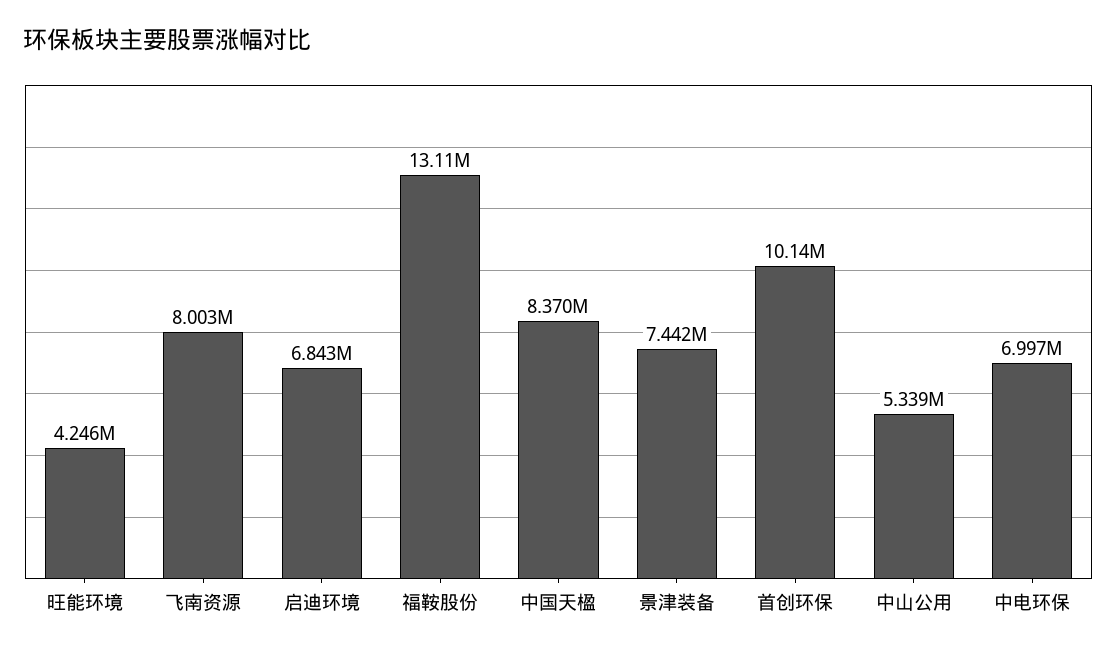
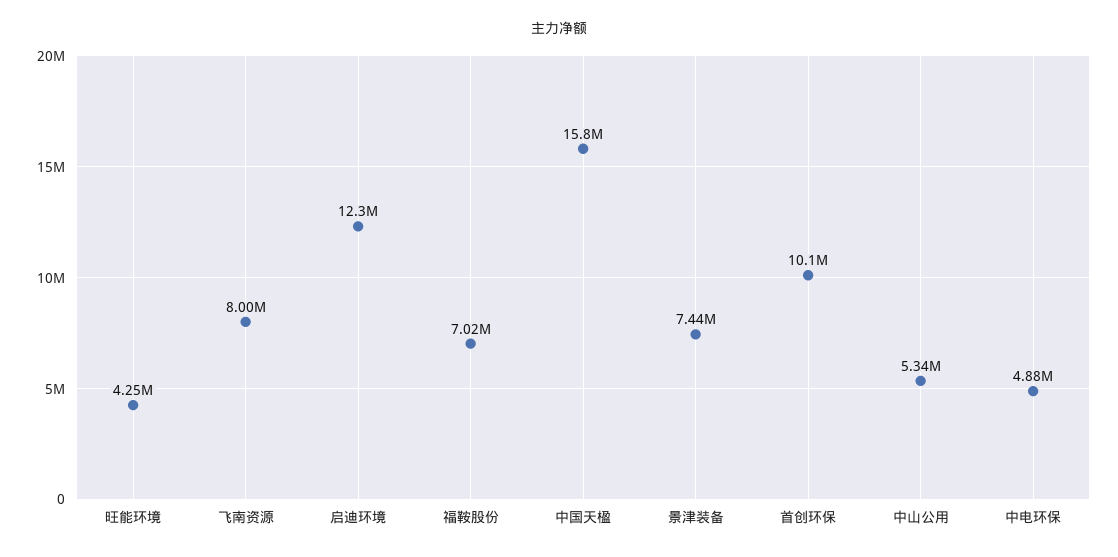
  {
    "旺能环境": 4246000,
    "飞南资源": 8003000,
-   "启迪环境": 6843000,
+   "启迪环境": 12300000,
-   "福鞍股份": 13110000,
+   "福鞍股份": 7020000,
-   "中国天楹": 8370000,
+   "中国天楹": 15800000,
    "景津装备": 7442000,
    "首创环保": 10140000,
    "中山公用": 5339000,
-   "中电环保": 6997000
+   "中电环保": 4880000
  }

